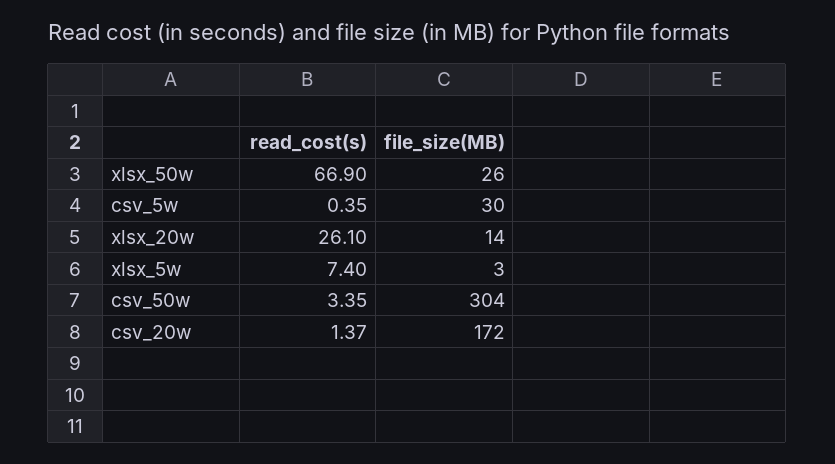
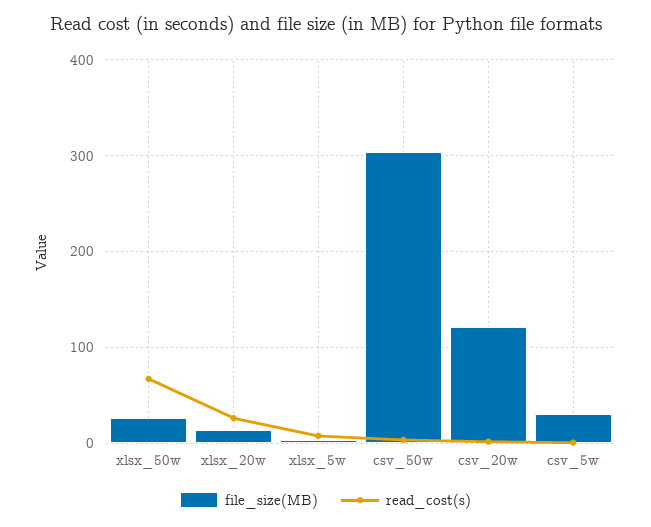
  {
    "read_cost(s)": {
      "xlsx_50w": 66.9,
      "csv_5w": 0.35,
      "xlsx_20w": 26.1,
      "xlsx_5w": 7.4,
      "csv_50w": 3.35,
      "csv_20w": 1.37
    },
    "file_size(MB)": {
      "xlsx_50w": 26,
      "csv_5w": 30,
      "xlsx_20w": 14,
      "xlsx_5w": 3,
      "csv_50w": 304,
-     "csv_20w": 172
+     "csv_20w": 120
    }
  }

